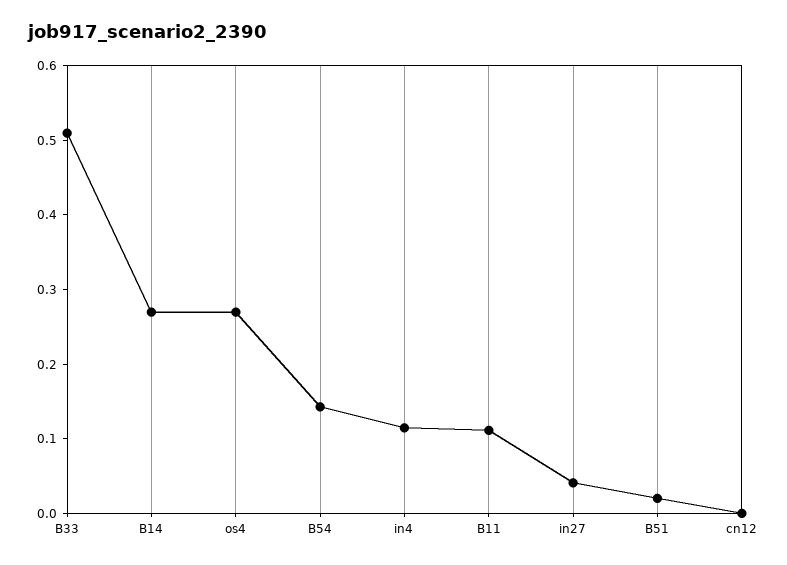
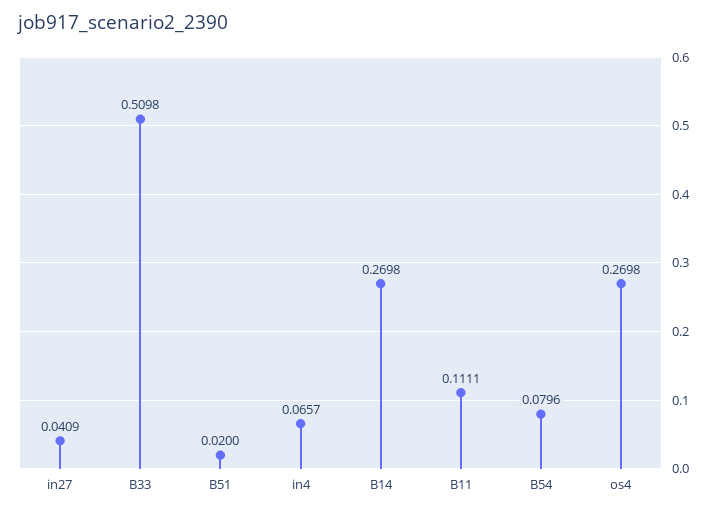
  {
    "B33": 0.5098,
    "B14": 0.2698,
    "os4": 0.2698,
-   "B54": 0.14,
+   "B54": 0.0796,
-   "in4": 0.12,
+   "in4": 0.0657,
    "B11": 0.1111,
    "in27": 0.0409,
-   "B51": 0.02,
+   "B51": 0.02
-   "cn12": 0
  }

